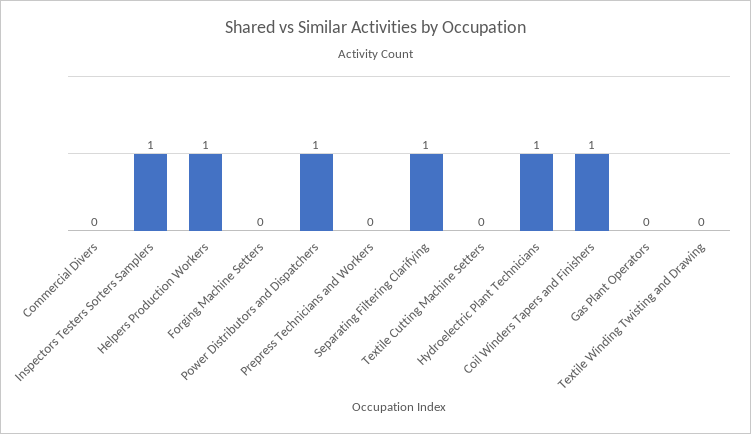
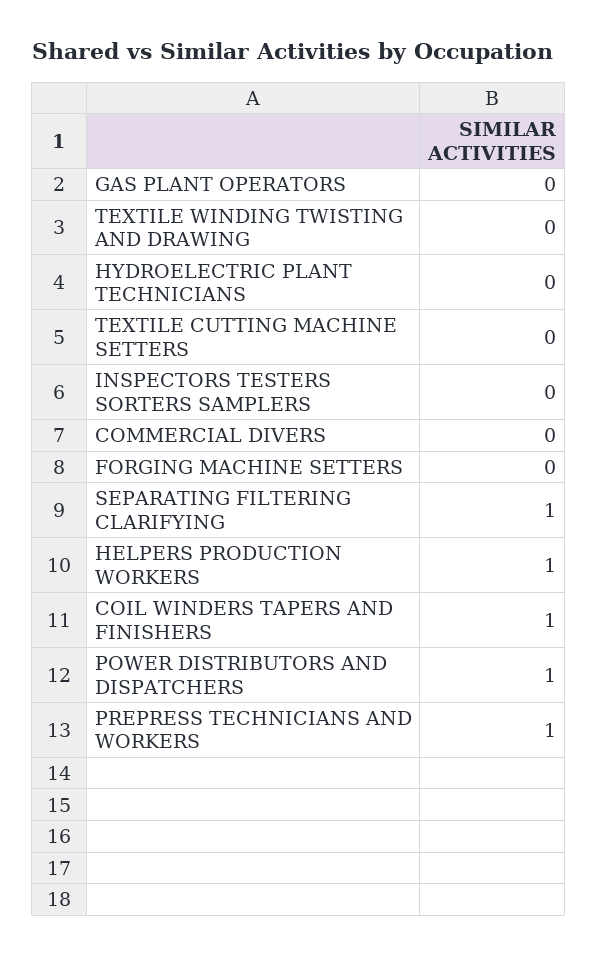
  {
    "Commercial Divers": 0,
-   "Inspectors Testers Sorters Samplers": 1,
+   "Inspectors Testers Sorters Samplers": 0,
    "Helpers Production Workers": 1,
    "Forging Machine Setters": 0,
    "Power Distributors and Dispatchers": 1,
-   "Prepress Technicians and Workers": 0,
+   "Prepress Technicians and Workers": 1,
    "Separating Filtering Clarifying": 1,
    "Textile Cutting Machine Setters": 0,
-   "Hydroelectric Plant Technicians": 1,
+   "Hydroelectric Plant Technicians": 0,
    "Coil Winders Tapers and Finishers": 1,
    "Gas Plant Operators": 0,
    "Textile Winding Twisting and Drawing": 0
  }

